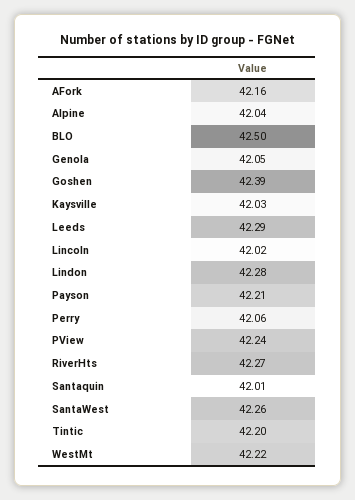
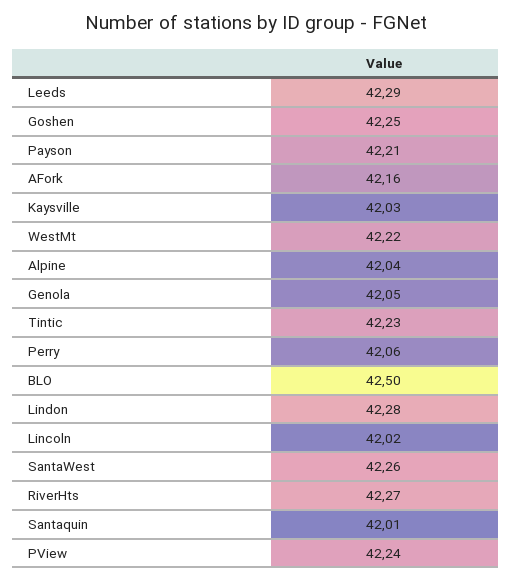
  {
    "AFork": 42.16,
    "Alpine": 42.04,
    "BLO": 42.5,
    "Genola": 42.05,
-   "Goshen": 42.39,
+   "Goshen": 42.25,
    "Kaysville": 42.03,
    "Leeds": 42.29,
    "Lincoln": 42.02,
    "Lindon": 42.28,
    "Payson": 42.21,
    "Perry": 42.06,
    "PView": 42.24,
    "RiverHts": 42.27,
    "Santaquin": 42.01,
    "SantaWest": 42.26,
-   "Tintic": 42.2,
+   "Tintic": 42.23,
    "WestMt": 42.22
  }

